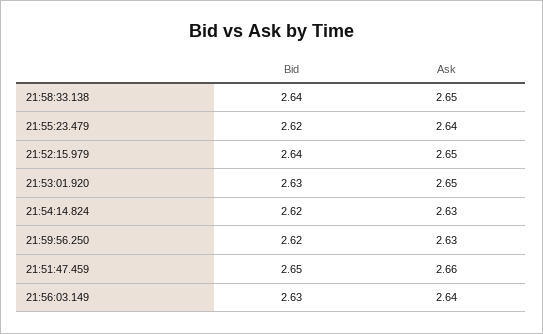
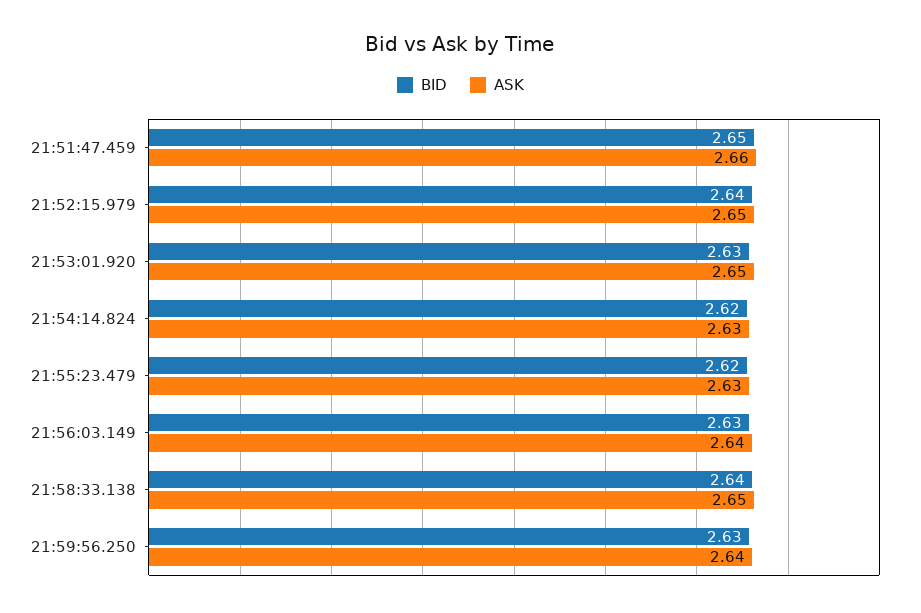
  {
    "Bid": {
      "21:58:33.138": 2.64,
      "21:55:23.479": 2.62,
      "21:52:15.979": 2.64,
      "21:53:01.920": 2.63,
      "21:54:14.824": 2.62,
-     "21:59:56.250": 2.62,
+     "21:59:56.250": 2.63,
      "21:51:47.459": 2.65,
      "21:56:03.149": 2.63
    },
    "Ask": {
      "21:58:33.138": 2.65,
-     "21:55:23.479": 2.64,
+     "21:55:23.479": 2.63,
      "21:52:15.979": 2.65,
      "21:53:01.920": 2.65,
      "21:54:14.824": 2.63,
-     "21:59:56.250": 2.63,
+     "21:59:56.250": 2.64,
      "21:51:47.459": 2.66,
      "21:56:03.149": 2.64
    }
  }

